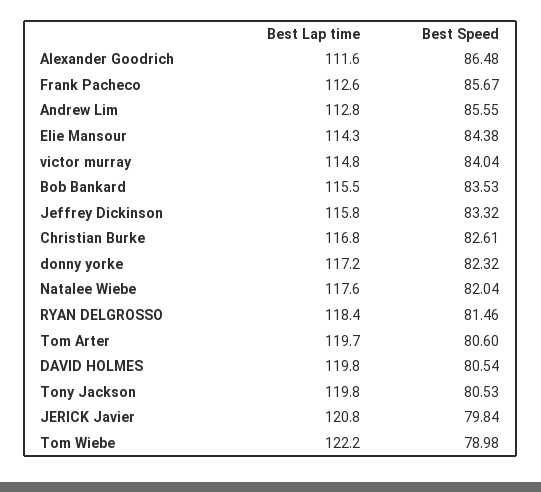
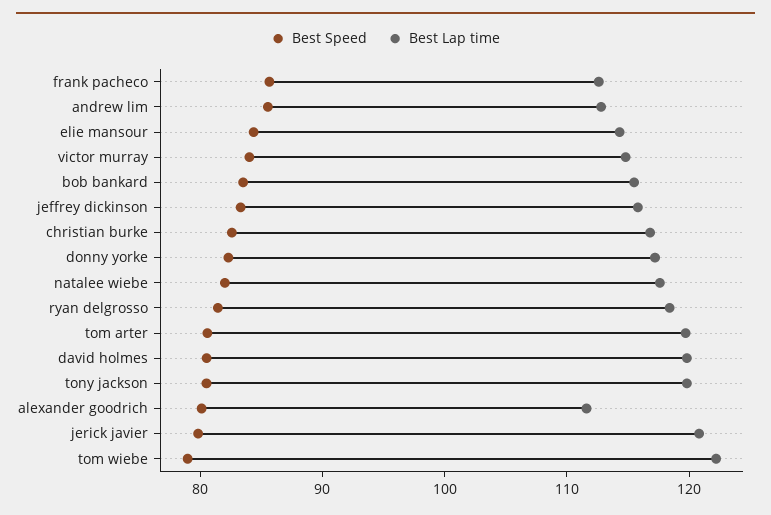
  {
    "Best Lap time": {
      "Alexander Goodrich": 111.6,
      "Frank Pacheco": 112.6,
      "Andrew Lim": 112.8,
      "Elie Mansour": 114.3,
      "victor murray": 114.8,
      "Bob Bankard": 115.5,
      "Jeffrey Dickinson": 115.8,
      "Christian Burke": 116.8,
      "donny yorke": 117.2,
      "Natalee Wiebe": 117.6,
      "RYAN DELGROSSO": 118.4,
      "Tom Arter": 119.7,
      "DAVID HOLMES": 119.8,
      "Tony Jackson": 119.8,
      "JERICK Javier": 120.8,
      "Tom Wiebe": 122.2
    },
    "Best Speed": {
-     "Alexander Goodrich": 86.48,
+     "Alexander Goodrich": 80,
      "Frank Pacheco": 85.67,
      "Andrew Lim": 85.55,
      "Elie Mansour": 84.38,
      "victor murray": 84.04,
      "Bob Bankard": 83.53,
      "Jeffrey Dickinson": 83.32,
      "Christian Burke": 82.61,
      "donny yorke": 82.32,
      "Natalee Wiebe": 82.04,
      "RYAN DELGROSSO": 81.46,
      "Tom Arter": 80.6,
      "DAVID HOLMES": 80.54,
      "Tony Jackson": 80.53,
      "JERICK Javier": 79.84,
      "Tom Wiebe": 78.98
    }
  }

